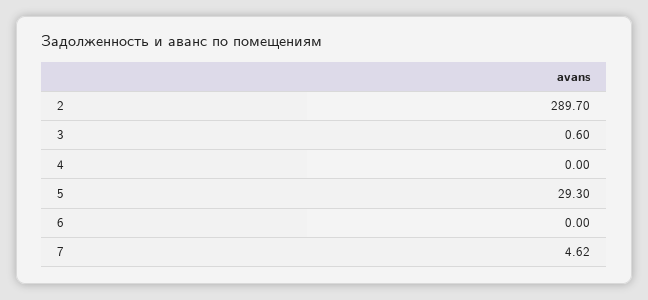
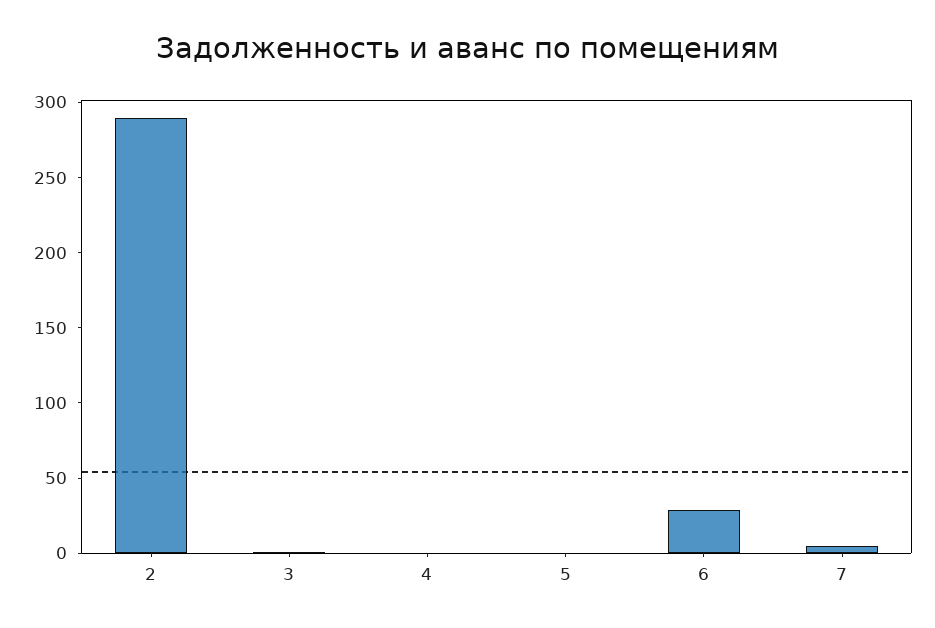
  {
    "2": 289.7,
    "3": 0.6,
    "4": 0,
-   "5": 29.3,
+   "5": 0,
-   "6": 0,
+   "6": 30,
    "7": 4.62
  }

